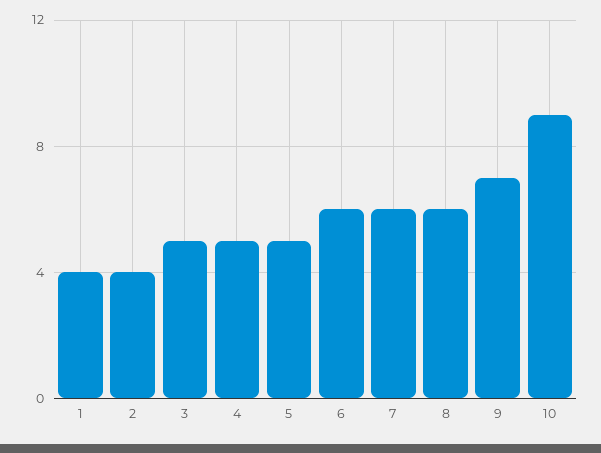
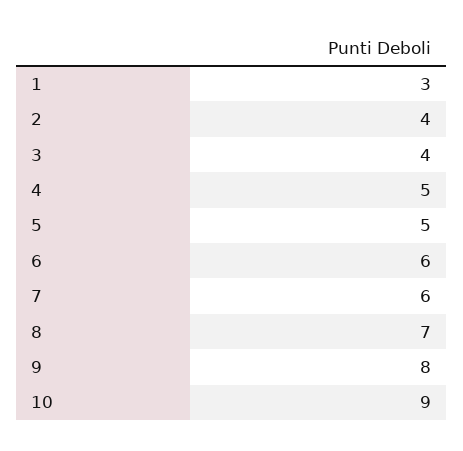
  {
-   "1": 4,
+   "1": 3,
    "2": 4,
-   "3": 5,
+   "3": 4,
    "4": 5,
    "5": 5,
    "6": 6,
    "7": 6,
-   "8": 6,
+   "8": 7,
-   "9": 7,
+   "9": 8,
    "10": 9
  }

